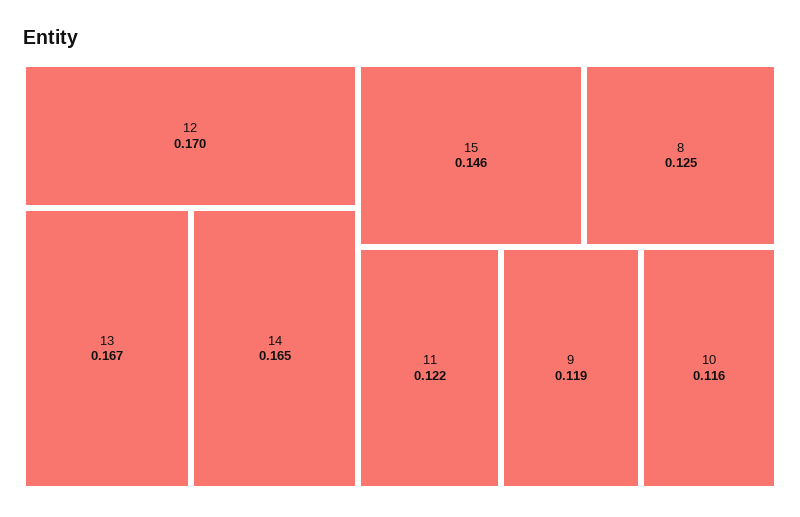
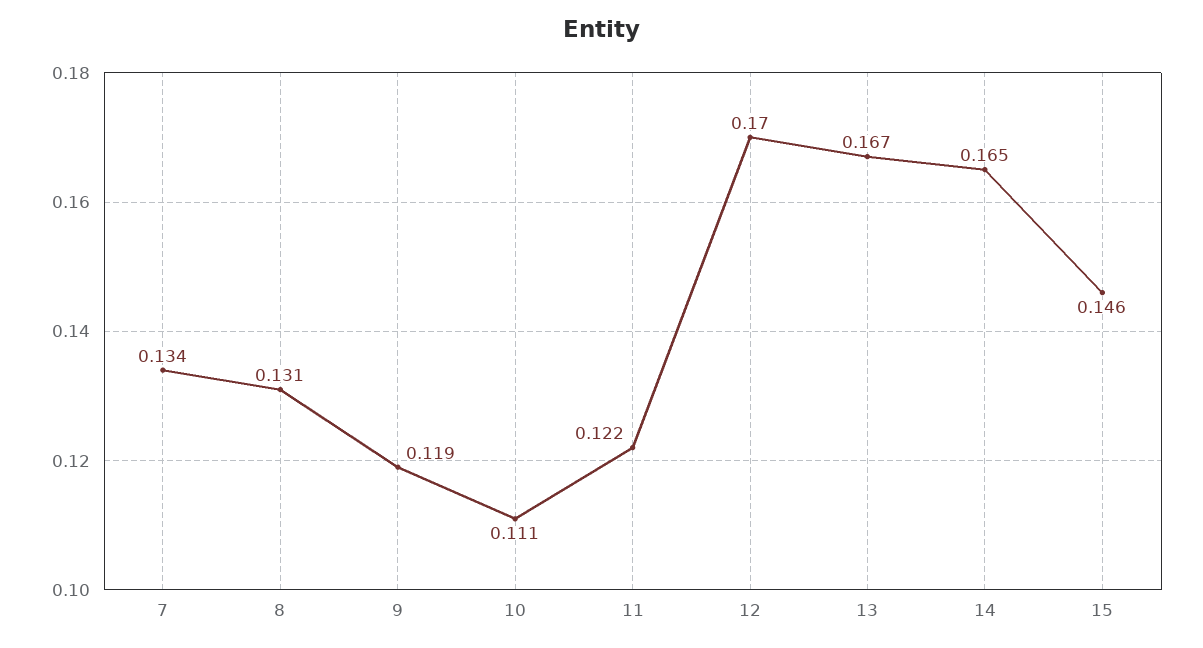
  {
    "12": 0.17,
    "13": 0.167,
    "14": 0.165,
    "15": 0.146,
-   "8": 0.125,
+   "8": 0.131,
    "11": 0.122,
    "9": 0.119,
-   "10": 0.116
+   "10": 0.111,
+   "7": 0.134
  }

